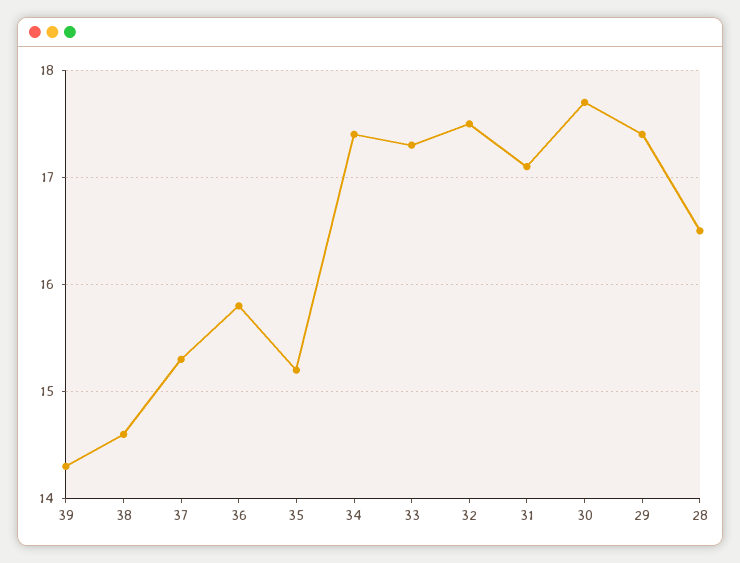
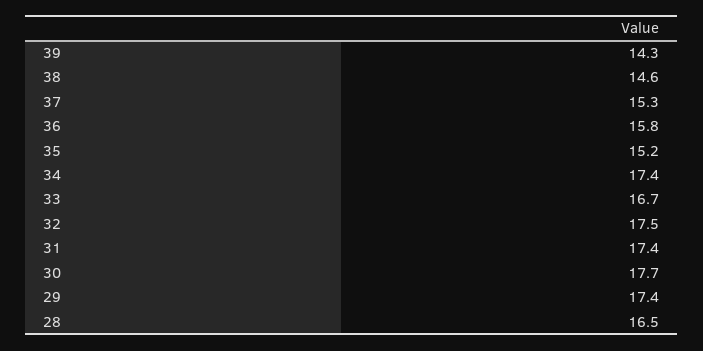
  {
    "39": 14.3,
    "38": 14.6,
    "37": 15.3,
    "36": 15.8,
    "35": 15.2,
    "34": 17.4,
-   "33": 17.3,
+   "33": 16.7,
    "32": 17.5,
-   "31": 17.1,
+   "31": 17.4,
    "30": 17.7,
    "29": 17.4,
    "28": 16.5
  }

